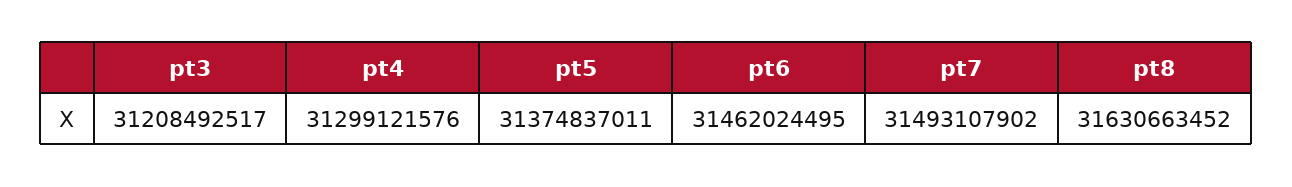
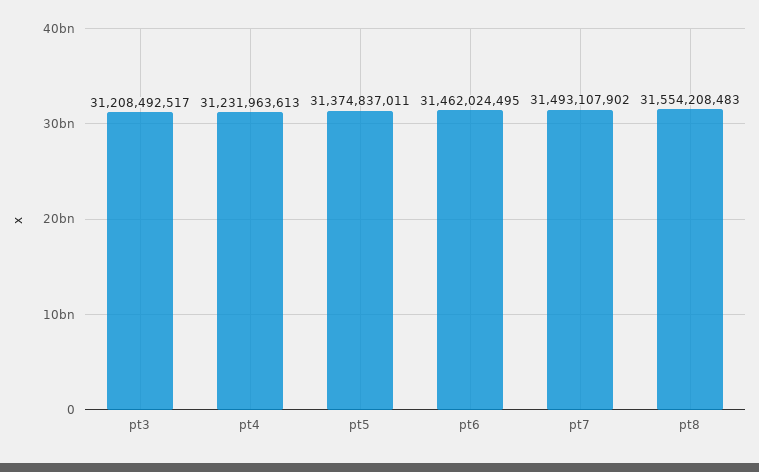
  {
    "pt3": 31208492517,
-   "pt4": 31299121576,
+   "pt4": 31231963613,
    "pt5": 31374837011,
    "pt6": 31462024495,
    "pt7": 31493107902,
-   "pt8": 31630663452
+   "pt8": 31554208483
  }

